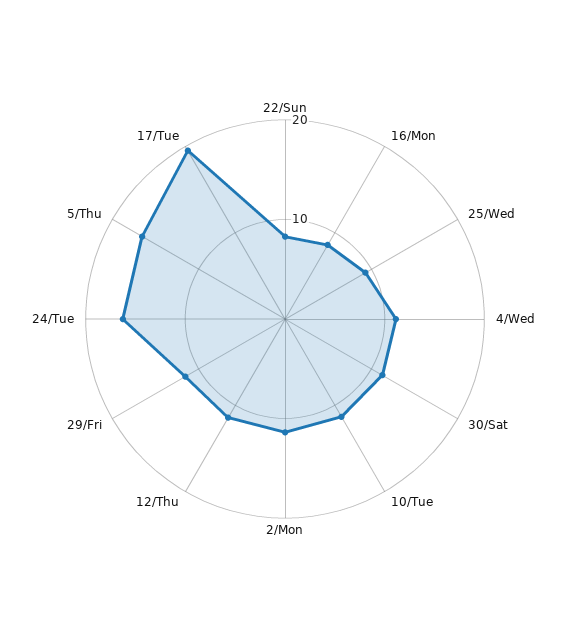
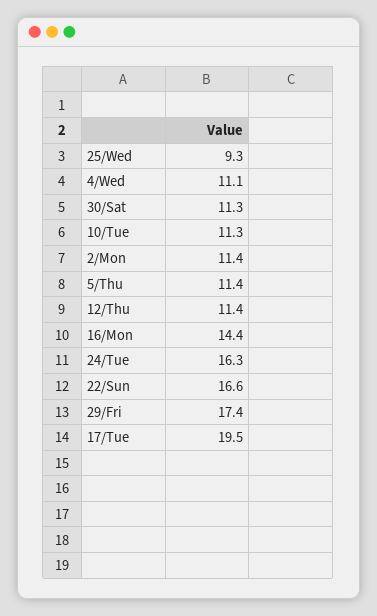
  {
-   "22/Sun": 8,
+   "22/Sun": 16.6,
-   "16/Mon": 8,
+   "16/Mon": 14.4,
    "25/Wed": 9.3,
    "4/Wed": 11.1,
    "30/Sat": 11.3,
    "10/Tue": 11.3,
    "2/Mon": 11.4,
    "12/Thu": 11.4,
-   "29/Fri": 12,
+   "29/Fri": 17.4,
    "24/Tue": 16.3,
-   "5/Thu": 16,
+   "5/Thu": 11.4,
    "17/Tue": 19.5
  }

